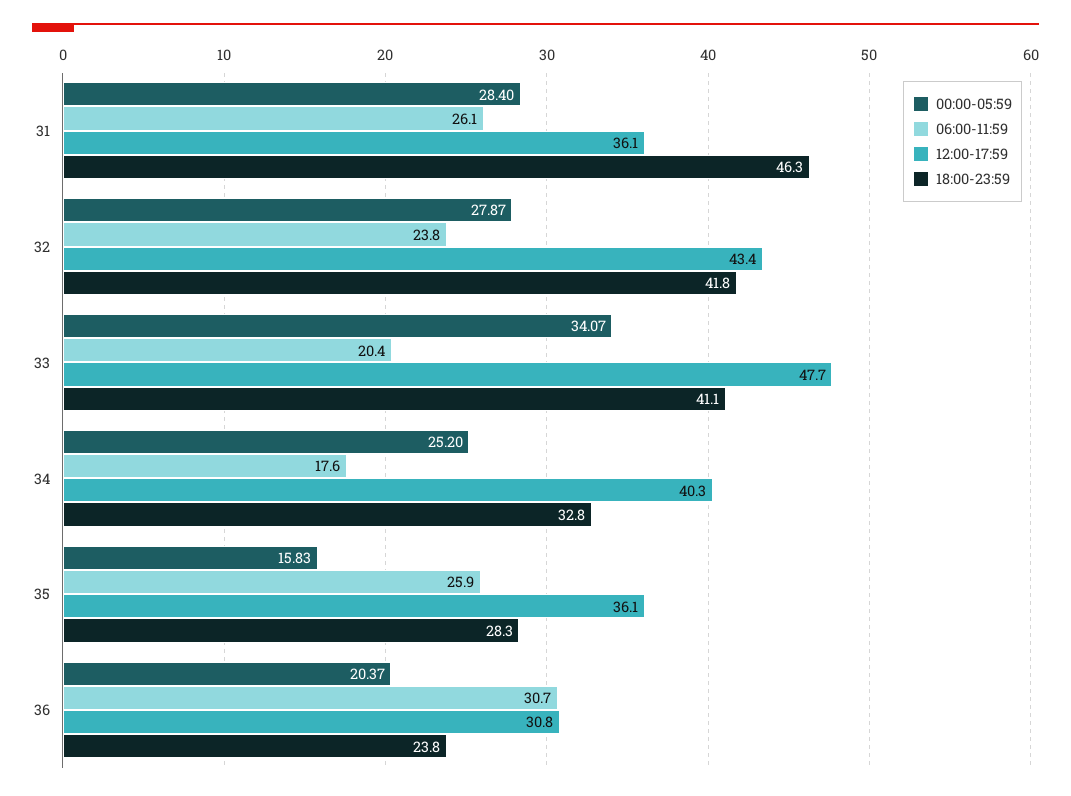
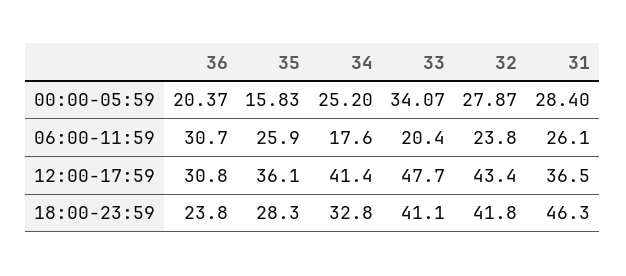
  {
    "00:00-05:59": {
      "31": 28.4,
      "32": 27.87,
      "33": 34.07,
      "34": 25.2,
      "35": 15.83,
      "36": 20.37
    },
    "06:00-11:59": {
      "31": 26.1,
      "32": 23.8,
      "33": 20.4,
      "34": 17.6,
      "35": 25.9,
      "36": 30.7
    },
    "12:00-17:59": {
-     "31": 36.1,
+     "31": 36.5,
      "32": 43.4,
      "33": 47.7,
-     "34": 40.3,
+     "34": 41.4,
      "35": 36.1,
      "36": 30.8
    },
    "18:00-23:59": {
      "31": 46.3,
      "32": 41.8,
      "33": 41.1,
      "34": 32.8,
      "35": 28.3,
      "36": 23.8
    }
  }

